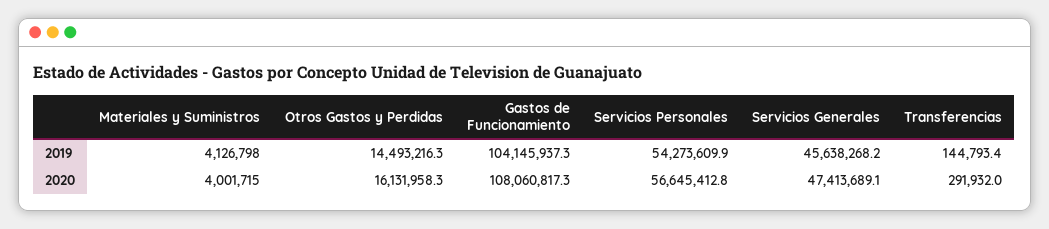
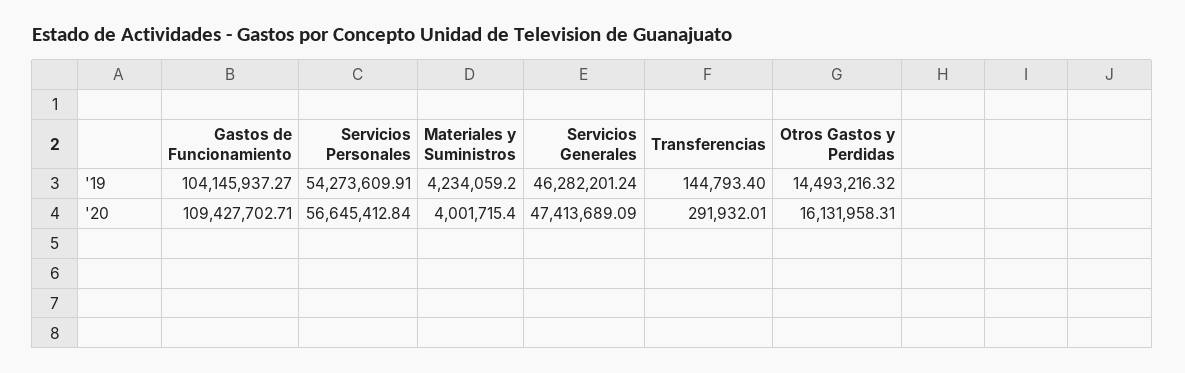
  {
    "Materiales y Suministros": {
-     "2019": 4126798,
+     "2019": 4234059.2,
      "2020": 4001715.4
    },
    "Otros Gastos y Perdidas": {
      "2019": 14493216.32,
      "2020": 16131958.31
    },
    "Gastos de Funcionamiento": {
      "2019": 104145937.27,
-     "2020": 108060817.3
+     "2020": 109427702.71
    },
    "Servicios Personales": {
      "2019": 54273609.91,
      "2020": 56645412.84
    },
    "Servicios Generales": {
-     "2019": 45638268.2,
+     "2019": 46282201.24,
      "2020": 47413689.09
    },
    "Transferencias": {
      "2019": 144793.4,
      "2020": 291932.01
    }
  }

